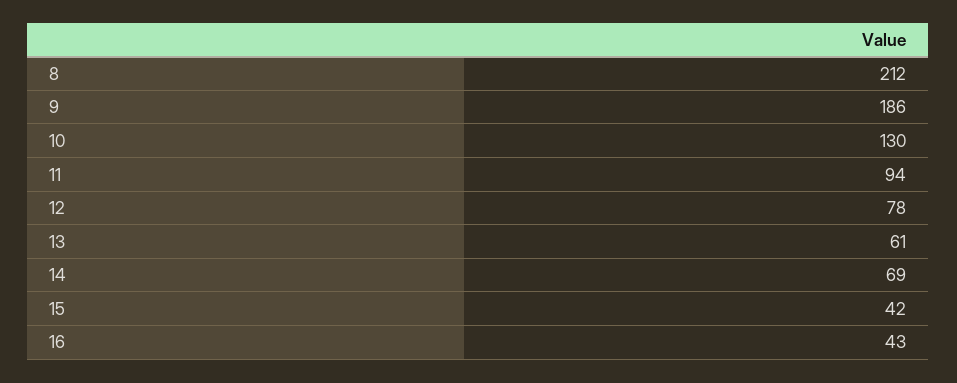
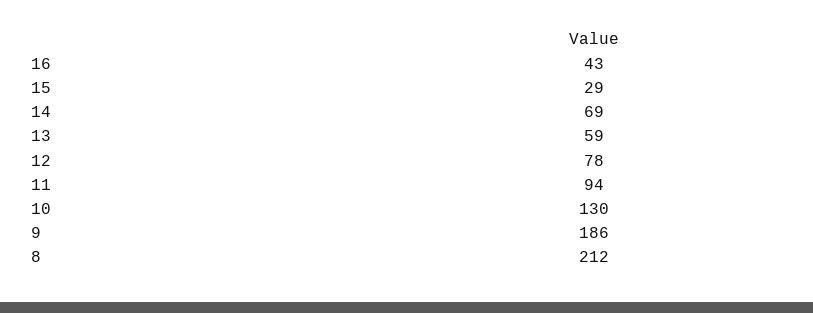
  {
    "8": 212,
    "9": 186,
    "10": 130,
    "11": 94,
    "12": 78,
-   "13": 61,
+   "13": 59,
    "14": 69,
-   "15": 42,
+   "15": 29,
    "16": 43
  }

